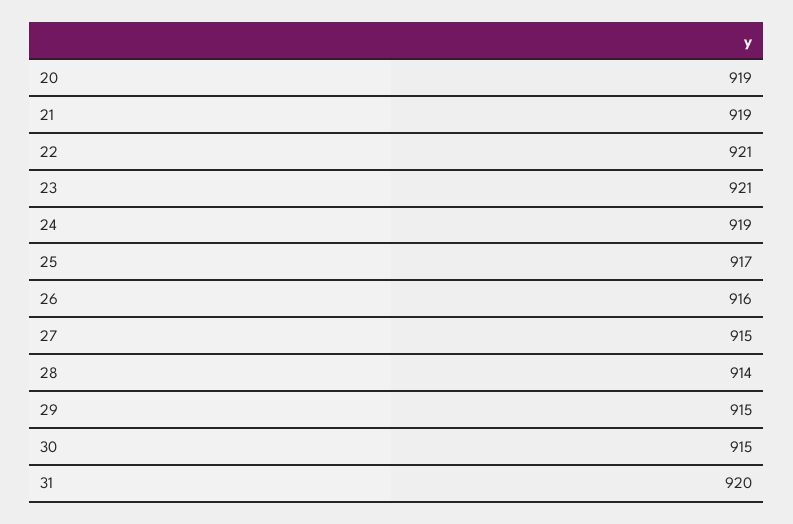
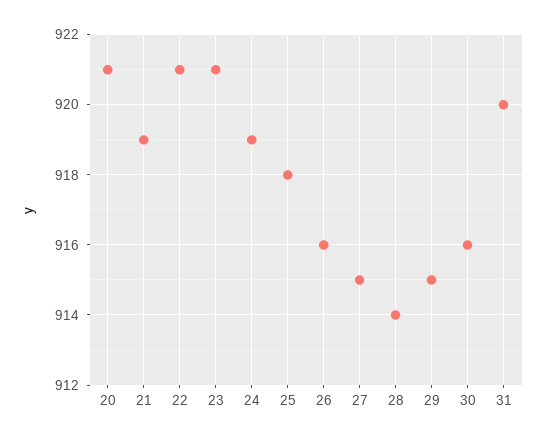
  {
-   "20": 919,
+   "20": 921,
    "21": 919,
    "22": 921,
    "23": 921,
    "24": 919,
-   "25": 917,
+   "25": 918,
    "26": 916,
    "27": 915,
    "28": 914,
    "29": 915,
-   "30": 915,
+   "30": 916,
    "31": 920
  }

